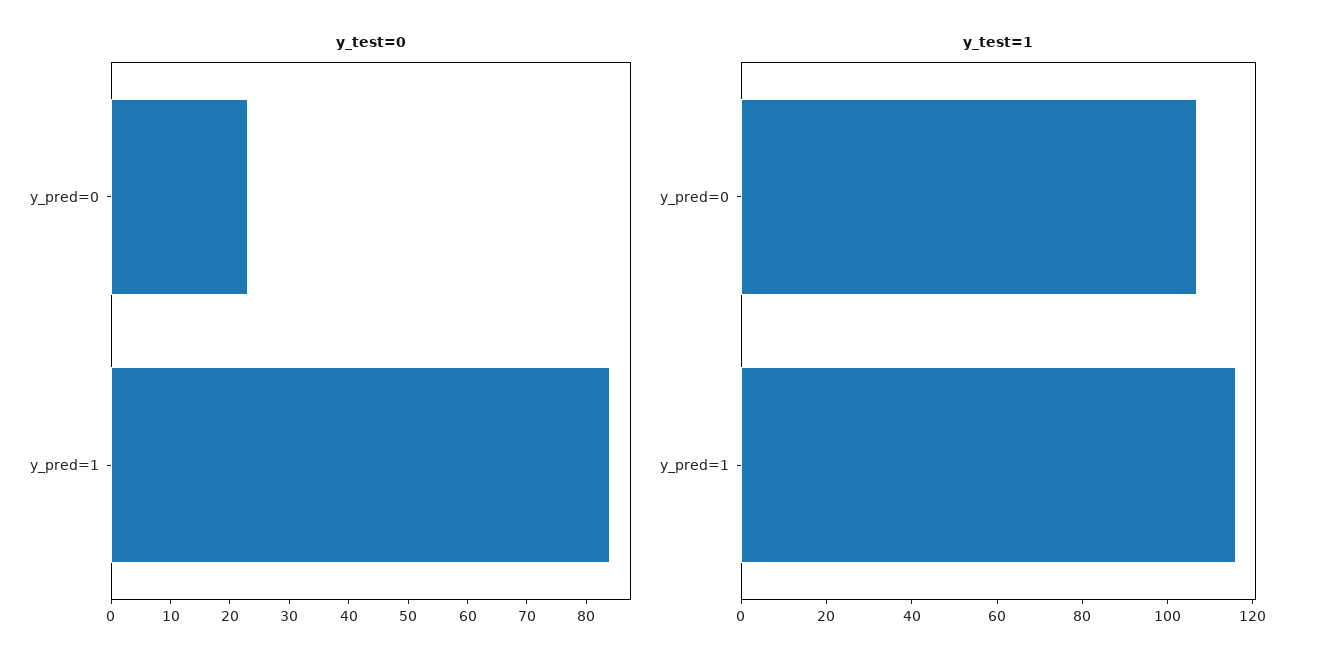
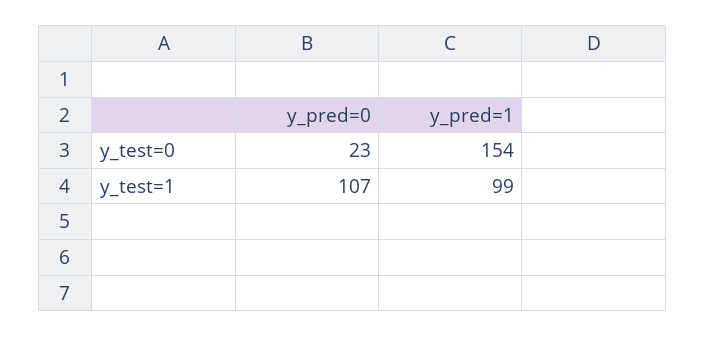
  {
    "y_test=0": {
      "y_pred=0": 23,
-     "y_pred=1": 85
+     "y_pred=1": 154
    },
    "y_test=1": {
      "y_pred=0": 107,
-     "y_pred=1": 115
+     "y_pred=1": 99
    }
  }

